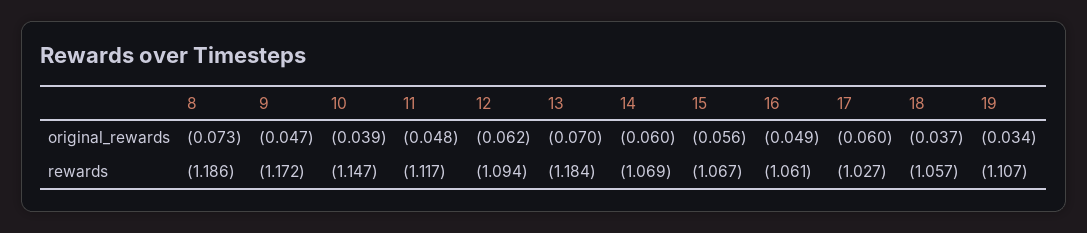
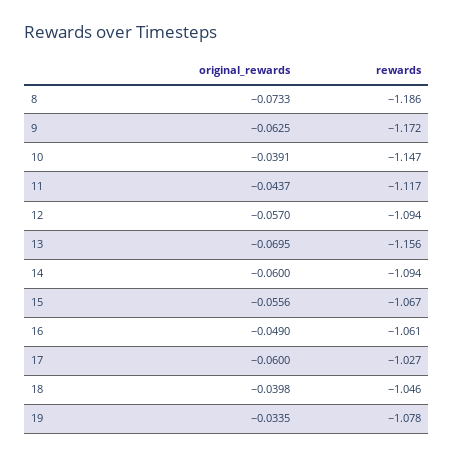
  {
    "8": {
      "original_rewards": -0.0733,
      "rewards": -1.186
    },
    "9": {
-     "original_rewards": -0.047,
+     "original_rewards": -0.0625,
      "rewards": -1.172
    },
    "10": {
      "original_rewards": -0.0391,
      "rewards": -1.147
    },
    "11": {
-     "original_rewards": -0.048,
+     "original_rewards": -0.0437,
      "rewards": -1.117
    },
    "12": {
-     "original_rewards": -0.062,
+     "original_rewards": -0.057,
      "rewards": -1.094
    },
    "13": {
      "original_rewards": -0.0695,
-     "rewards": -1.184
+     "rewards": -1.156
    },
    "14": {
      "original_rewards": -0.06,
-     "rewards": -1.069
+     "rewards": -1.094
    },
    "15": {
      "original_rewards": -0.0556,
      "rewards": -1.067
    },
    "16": {
      "original_rewards": -0.049,
      "rewards": -1.061
    },
    "17": {
      "original_rewards": -0.06,
      "rewards": -1.027
    },
    "18": {
-     "original_rewards": -0.037,
+     "original_rewards": -0.0398,
-     "rewards": -1.057
+     "rewards": -1.046
    },
    "19": {
      "original_rewards": -0.0335,
-     "rewards": -1.107
+     "rewards": -1.078
    }
  }

